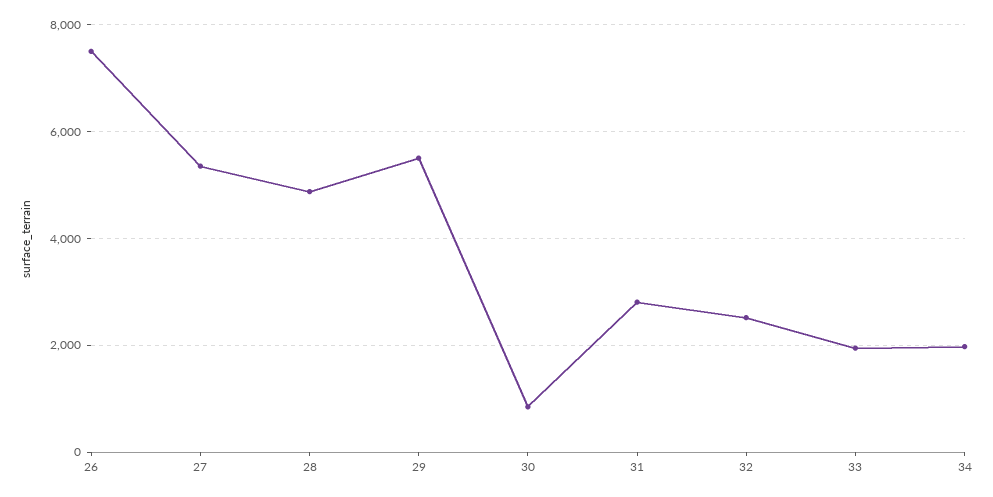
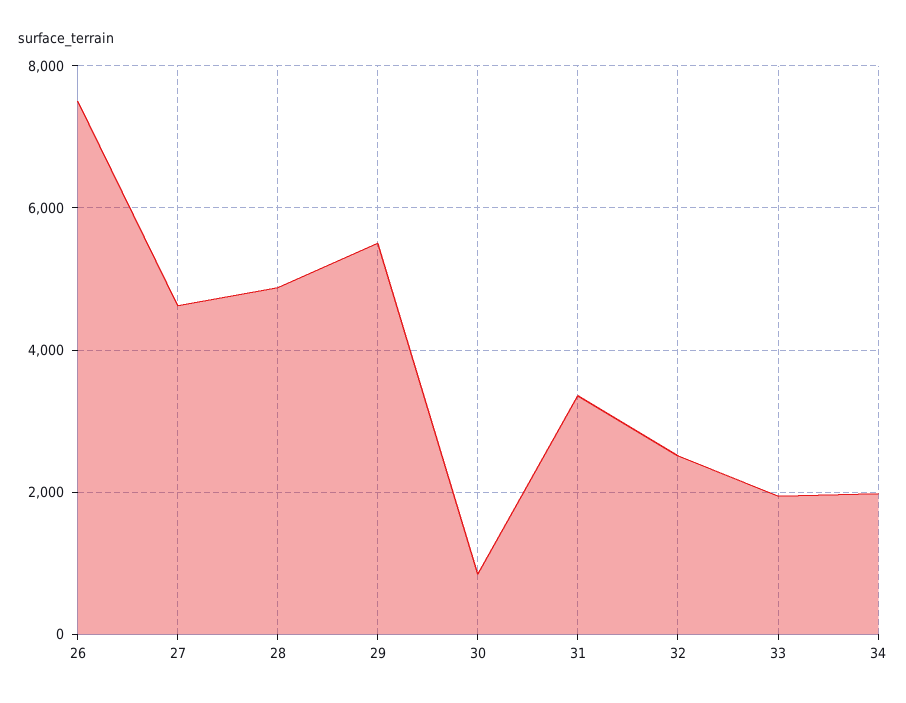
  {
    "26": 7600,
-   "27": 5400,
+   "27": 4600,
    "28": 4800,
    "29": 5600,
    "30": 800,
-   "31": 2800,
+   "31": 3400,
    "32": 2600,
    "33": 2000,
    "34": 2000
  }

